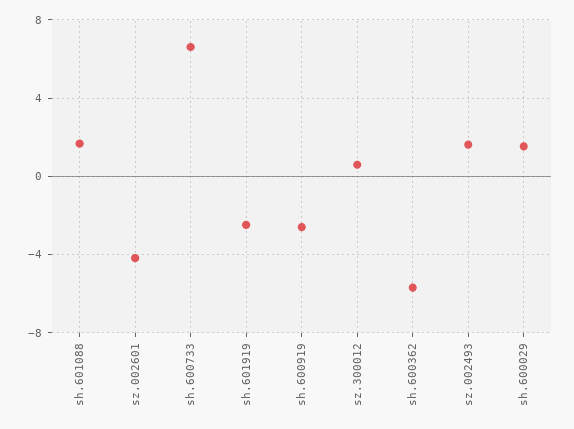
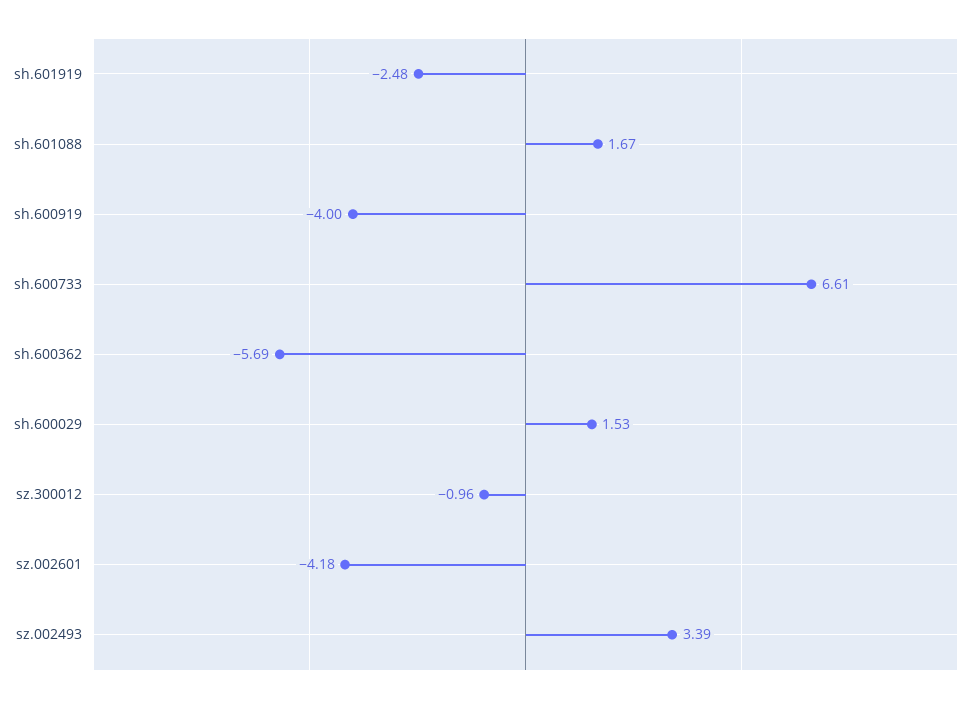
  {
    "sh.601088": 1.67,
    "sz.002601": -4.18,
    "sh.600733": 6.61,
    "sh.601919": -2.48,
-   "sh.600919": -2.5,
+   "sh.600919": -4,
-   "sz.300012": 0.5,
+   "sz.300012": -0.96,
    "sh.600362": -5.69,
-   "sz.002493": 1.5,
+   "sz.002493": 3.39,
    "sh.600029": 1.53
  }

